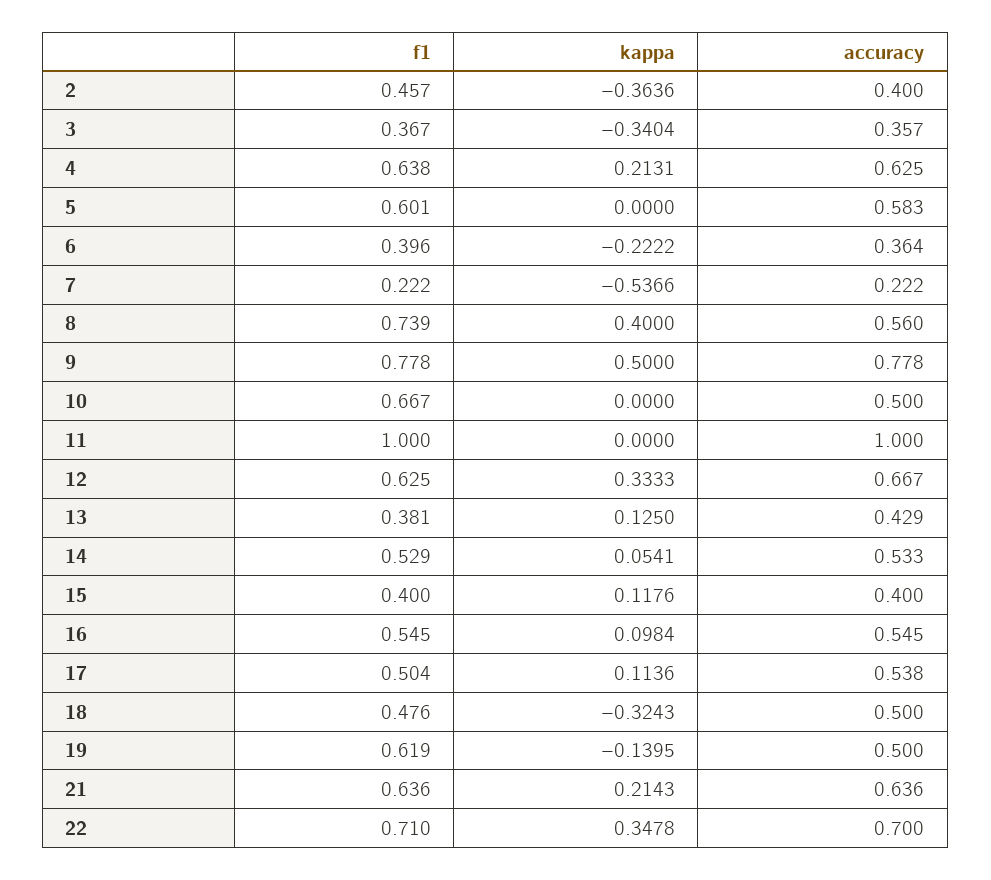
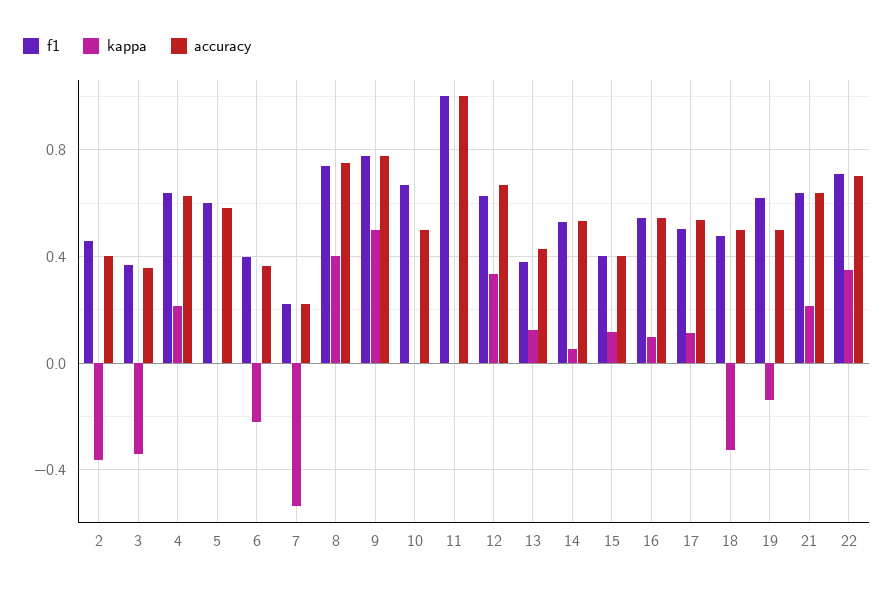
  {
    "f1": {
      "2": 0.457,
      "3": 0.367,
      "4": 0.638,
      "5": 0.601,
      "6": 0.396,
      "7": 0.222,
      "8": 0.739,
      "9": 0.778,
      "10": 0.667,
      "11": 1,
      "12": 0.625,
      "13": 0.381,
      "14": 0.529,
      "15": 0.4,
      "16": 0.545,
      "17": 0.504,
      "18": 0.476,
      "19": 0.619,
      "21": 0.636,
      "22": 0.71
    },
    "kappa": {
      "2": -0.3636,
      "3": -0.3404,
      "4": 0.2131,
      "5": 0,
      "6": -0.2222,
      "7": -0.5366,
      "8": 0.4,
      "9": 0.5,
      "10": 0,
      "11": 0,
      "12": 0.3333,
      "13": 0.125,
      "14": 0.0541,
      "15": 0.1176,
      "16": 0.0984,
      "17": 0.1136,
      "18": -0.3243,
      "19": -0.1395,
      "21": 0.2143,
      "22": 0.3478
    },
    "accuracy": {
      "2": 0.4,
      "3": 0.357,
      "4": 0.625,
      "5": 0.583,
      "6": 0.364,
      "7": 0.222,
-     "8": 0.56,
+     "8": 0.75,
      "9": 0.778,
      "10": 0.5,
      "11": 1,
      "12": 0.667,
      "13": 0.429,
      "14": 0.533,
      "15": 0.4,
      "16": 0.545,
      "17": 0.538,
      "18": 0.5,
      "19": 0.5,
      "21": 0.636,
      "22": 0.7
    }
  }

